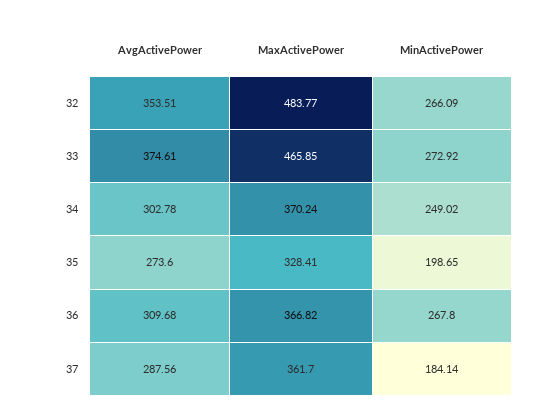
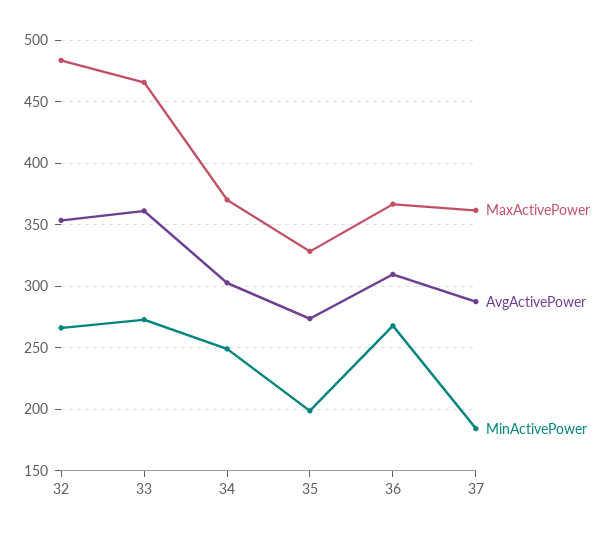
  {
    "AvgActivePower": {
      "32": 353.51,
-     "33": 374.61,
+     "33": 360,
      "34": 302.78,
      "35": 273.6,
      "36": 309.68,
      "37": 287.56
    },
    "MaxActivePower": {
      "32": 483.77,
      "33": 465.85,
      "34": 370.24,
      "35": 328.41,
      "36": 366.82,
      "37": 361.7
    },
    "MinActivePower": {
      "32": 266.09,
      "33": 272.92,
      "34": 249.02,
      "35": 198.65,
      "36": 267.8,
      "37": 184.14
    }
  }

